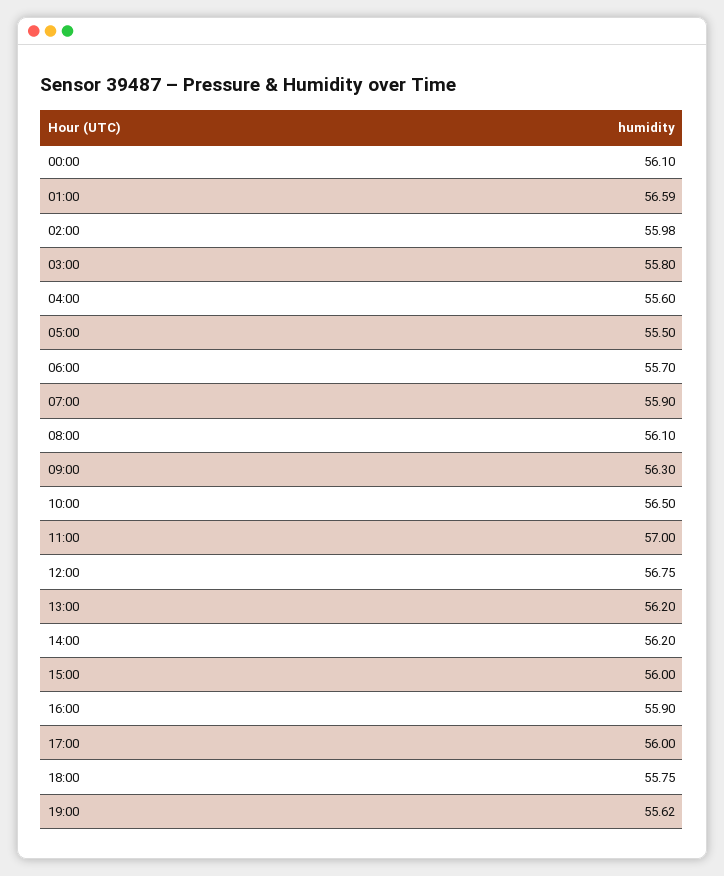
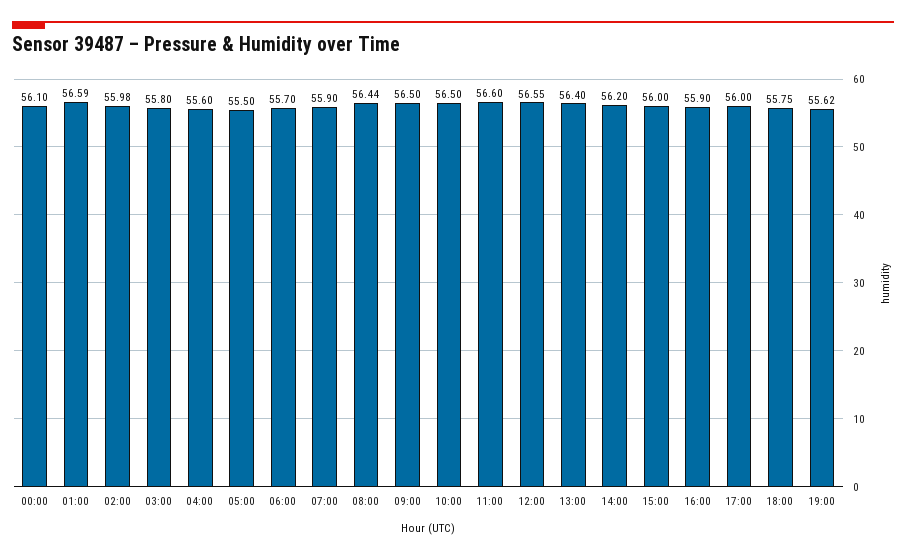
  {
    "00:00": 56.1,
    "01:00": 56.59,
    "02:00": 55.98,
    "03:00": 55.8,
    "04:00": 55.6,
    "05:00": 55.5,
    "06:00": 55.7,
    "07:00": 55.9,
-   "08:00": 56.1,
+   "08:00": 56.44,
-   "09:00": 56.3,
+   "09:00": 56.5,
    "10:00": 56.5,
-   "11:00": 57,
+   "11:00": 56.6,
-   "12:00": 56.75,
+   "12:00": 56.55,
-   "13:00": 56.2,
+   "13:00": 56.4,
    "14:00": 56.2,
    "15:00": 56,
    "16:00": 55.9,
    "17:00": 56,
    "18:00": 55.75,
    "19:00": 55.62
  }

